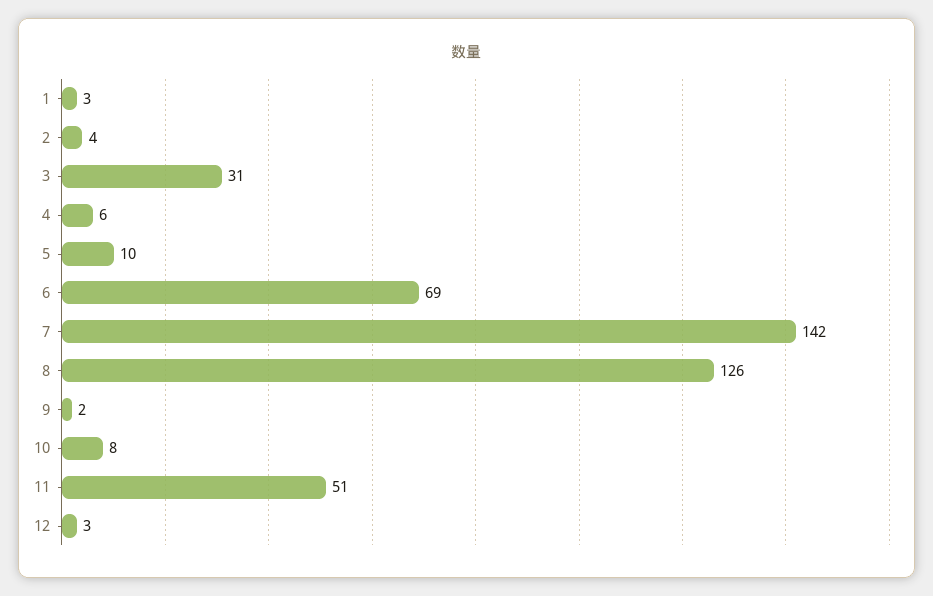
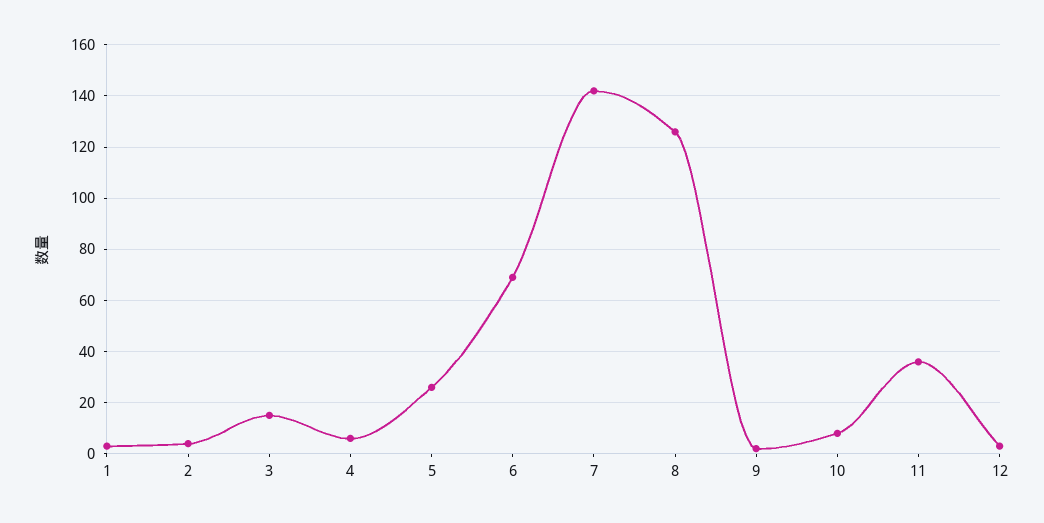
  {
    "1": 3,
    "2": 4,
-   "3": 31,
+   "3": 15,
    "4": 6,
-   "5": 10,
+   "5": 25,
    "6": 69,
    "7": 142,
    "8": 126,
    "9": 2,
    "10": 8,
-   "11": 51,
+   "11": 35,
    "12": 3
  }

